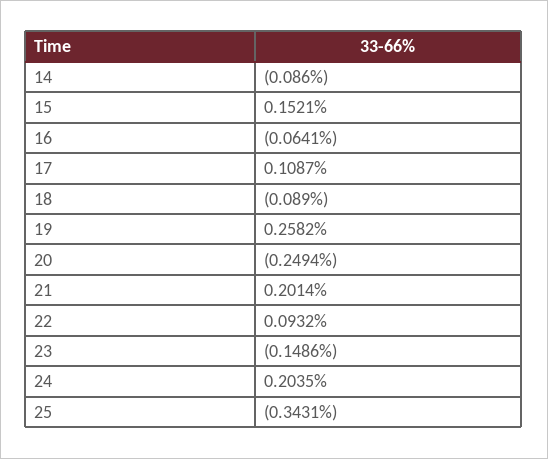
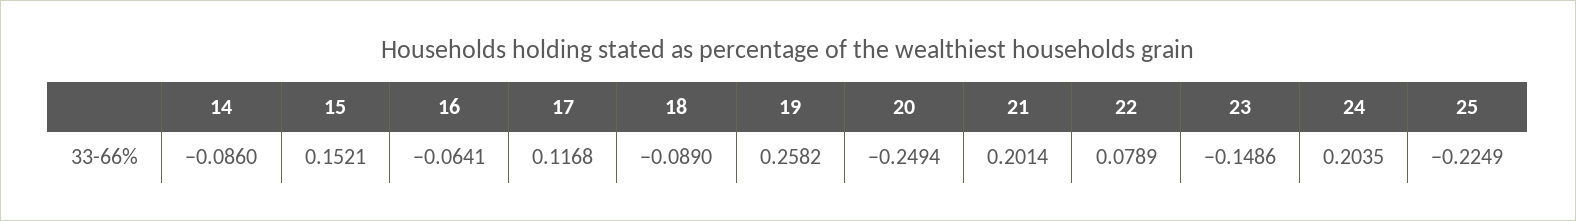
  {
    "14": -0.086,
    "15": 0.1521,
    "16": -0.0641,
-   "17": 0.1087,
+   "17": 0.1168,
    "18": -0.089,
    "19": 0.2582,
    "20": -0.2494,
    "21": 0.2014,
-   "22": 0.0932,
+   "22": 0.0789,
    "23": -0.1486,
    "24": 0.2035,
-   "25": -0.3431
+   "25": -0.2249
  }

